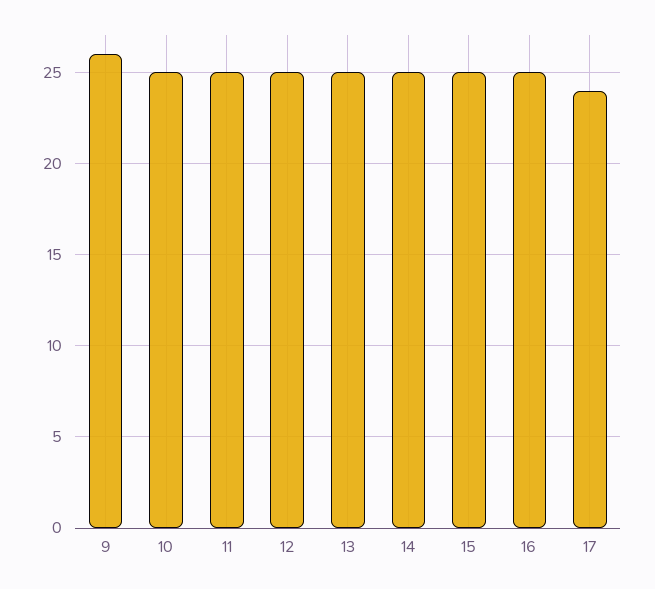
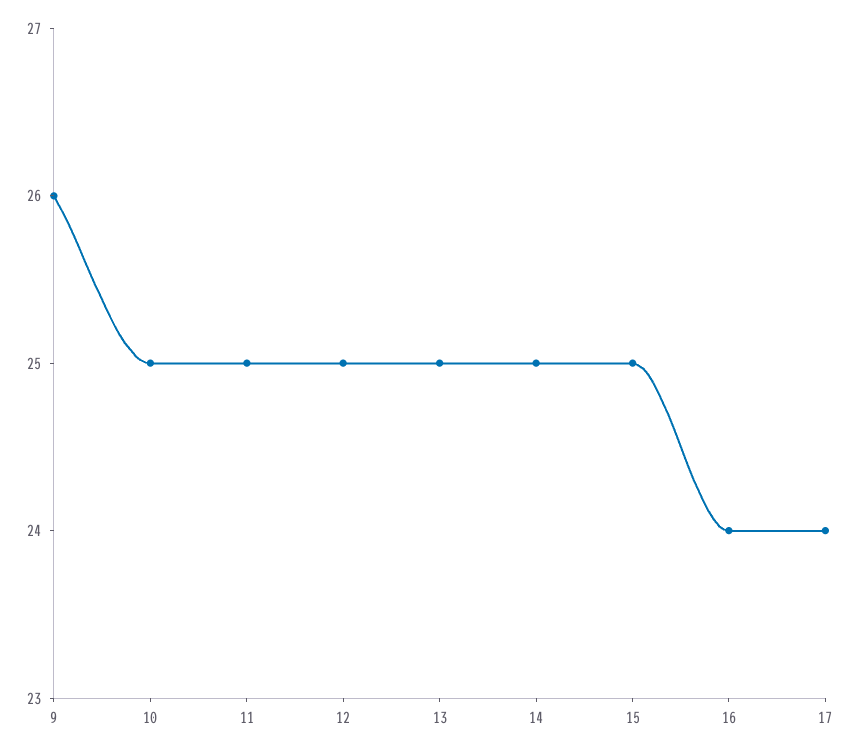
  {
    "9": 26,
    "10": 25,
    "11": 25,
    "12": 25,
    "13": 25,
    "14": 25,
    "15": 25,
-   "16": 25,
+   "16": 24,
    "17": 24
  }

